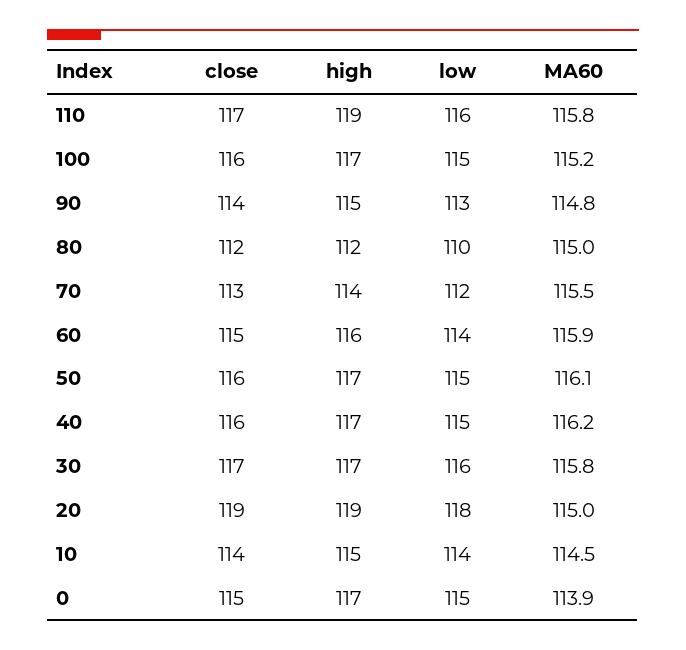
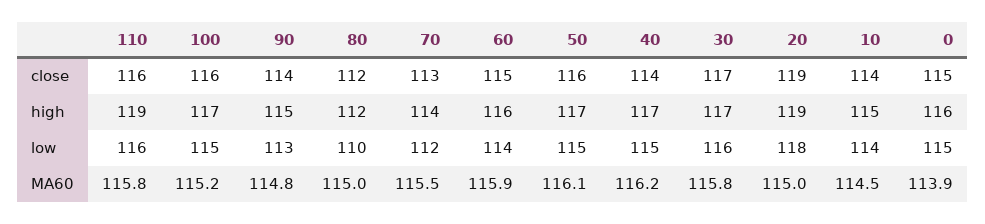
  {
    "close": {
-     "110": 117,
+     "110": 116,
      "100": 116,
      "90": 114,
      "80": 112,
      "70": 113,
      "60": 115,
      "50": 116,
-     "40": 116,
+     "40": 114,
      "30": 117,
      "20": 119,
      "10": 114,
      "0": 115
    },
    "high": {
      "110": 119,
      "100": 117,
      "90": 115,
      "80": 112,
      "70": 114,
      "60": 116,
      "50": 117,
      "40": 117,
      "30": 117,
      "20": 119,
      "10": 115,
-     "0": 117
+     "0": 116
    },
    "low": {
      "110": 116,
      "100": 115,
      "90": 113,
      "80": 110,
      "70": 112,
      "60": 114,
      "50": 115,
      "40": 115,
      "30": 116,
      "20": 118,
      "10": 114,
      "0": 115
    },
    "MA60": {
      "110": 115.8,
      "100": 115.2,
      "90": 114.8,
      "80": 115,
      "70": 115.5,
      "60": 115.9,
      "50": 116.1,
      "40": 116.2,
      "30": 115.8,
      "20": 115,
      "10": 114.5,
      "0": 113.9
    }
  }

